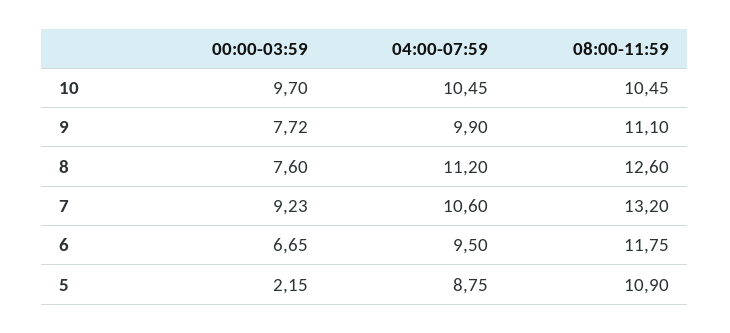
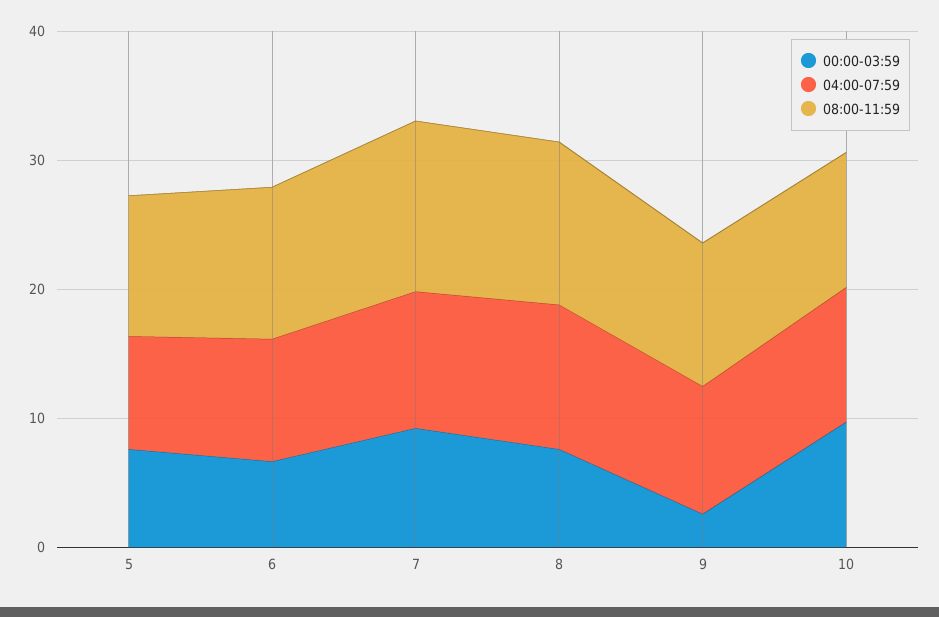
  {
    "00:00-03:59": {
      "10": 9.7,
-     "9": 7.72,
+     "9": 2,
      "8": 7.6,
      "7": 9.23,
      "6": 6.65,
-     "5": 2.15
+     "5": 8
    },
    "04:00-07:59": {
      "10": 10.45,
      "9": 9.9,
      "8": 11.2,
      "7": 10.6,
      "6": 9.5,
      "5": 8.75
    },
    "08:00-11:59": {
      "10": 10.45,
      "9": 11.1,
      "8": 12.6,
      "7": 13.2,
      "6": 11.75,
      "5": 10.9
    }
  }

